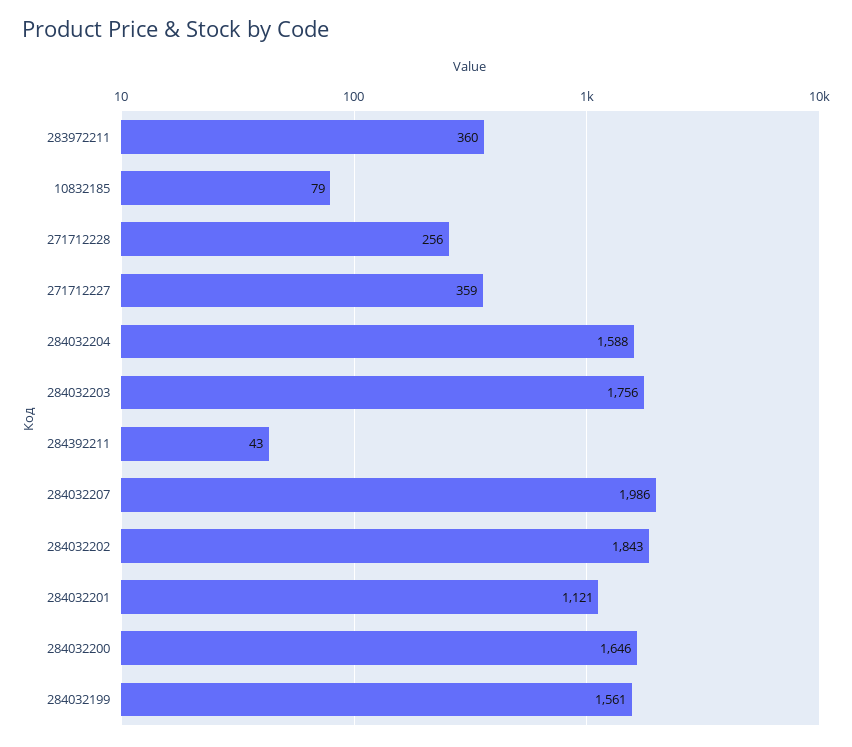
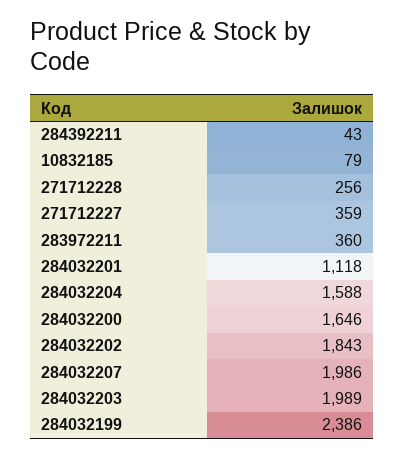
  {
    "283972211": 360,
    "10832185": 79,
    "271712228": 256,
    "271712227": 359,
    "284032204": 1588,
-   "284032203": 1756,
+   "284032203": 1989,
    "284392211": 43,
    "284032207": 1986,
    "284032202": 1843,
-   "284032201": 1121,
+   "284032201": 1118,
    "284032200": 1646,
-   "284032199": 1561
+   "284032199": 2386
  }

